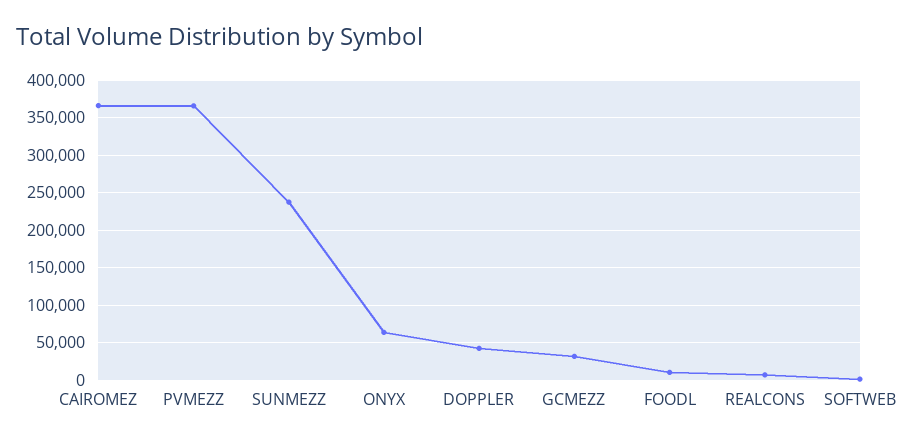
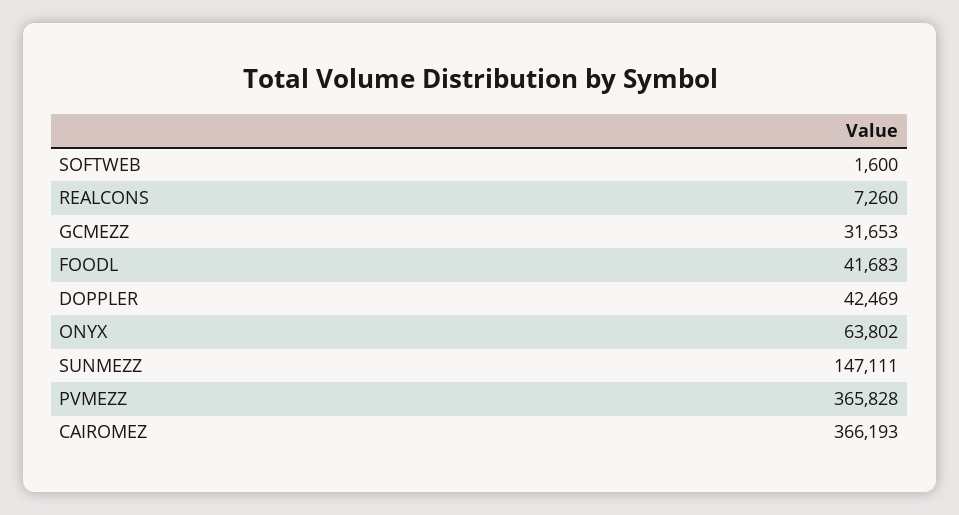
  {
    "CAIROMEZ": 366193,
    "PVMEZZ": 365828,
-   "SUNMEZZ": 240000,
+   "SUNMEZZ": 147111,
    "ONYX": 63802,
    "DOPPLER": 42469,
    "GCMEZZ": 31653,
-   "FOODL": 10000,
+   "FOODL": 41683,
    "REALCONS": 7260,
    "SOFTWEB": 1600
  }

